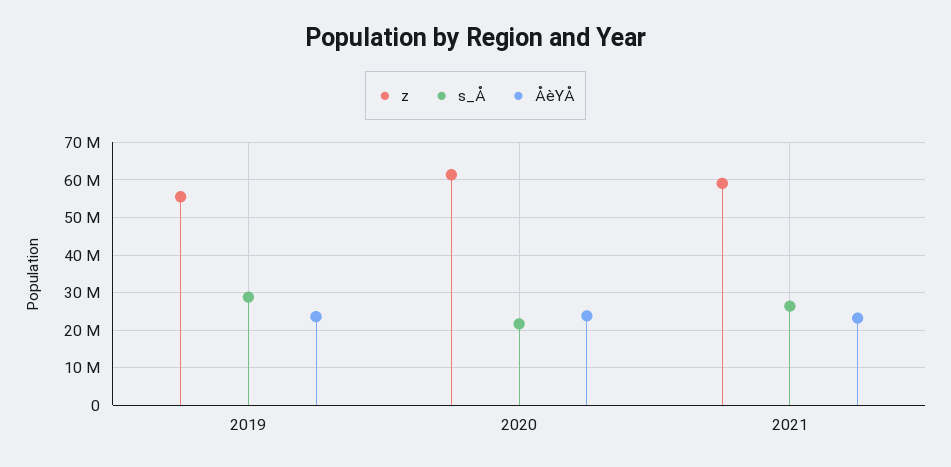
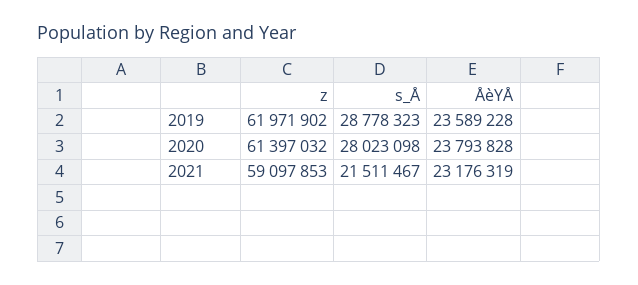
  {
    "z": {
-     "2019": 56000000,
+     "2019": 61971902,
      "2020": 61397032,
      "2021": 59097853
    },
    "s_Å": {
      "2019": 28778323,
-     "2020": 22000000,
+     "2020": 28023098,
-     "2021": 26000000
+     "2021": 21511467
    },
    "ÅèYÅ": {
      "2019": 23589228,
      "2020": 23793828,
      "2021": 23176319
    }
  }

